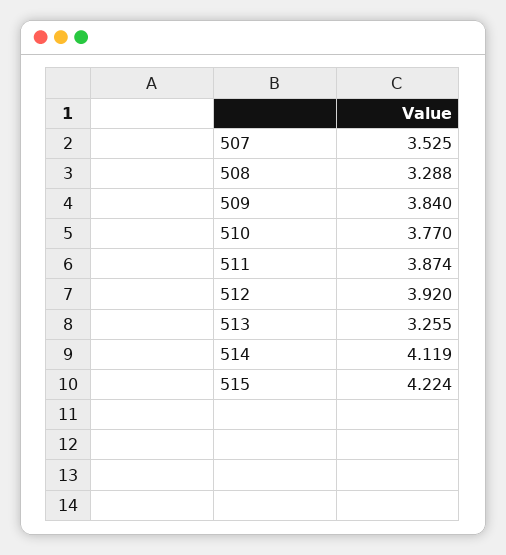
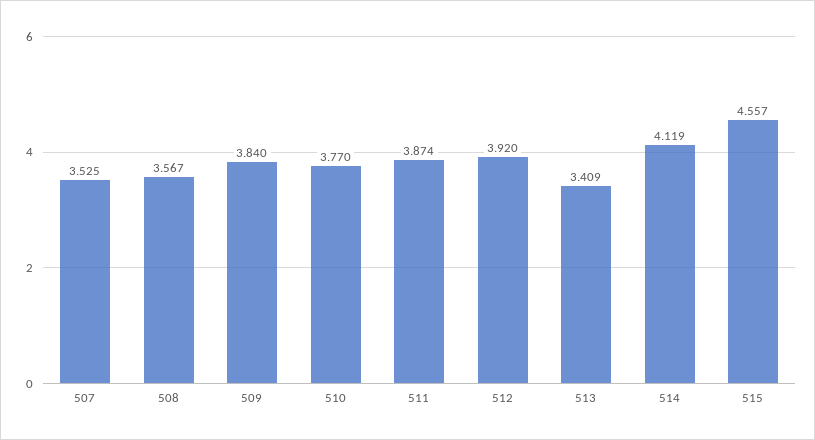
  {
    "507": 3.525,
-   "508": 3.288,
+   "508": 3.567,
    "509": 3.84,
    "510": 3.77,
    "511": 3.874,
    "512": 3.92,
-   "513": 3.255,
+   "513": 3.409,
    "514": 4.119,
-   "515": 4.224
+   "515": 4.557
  }

